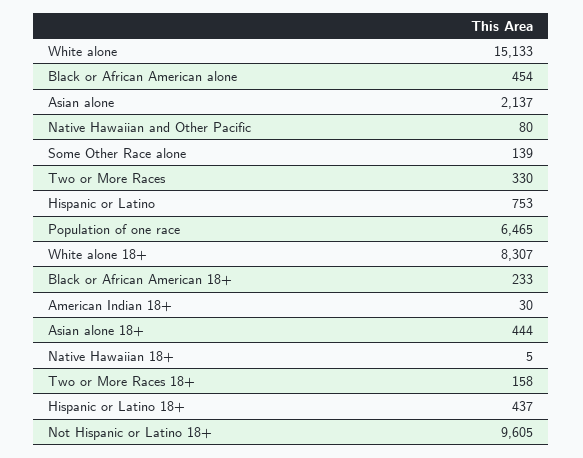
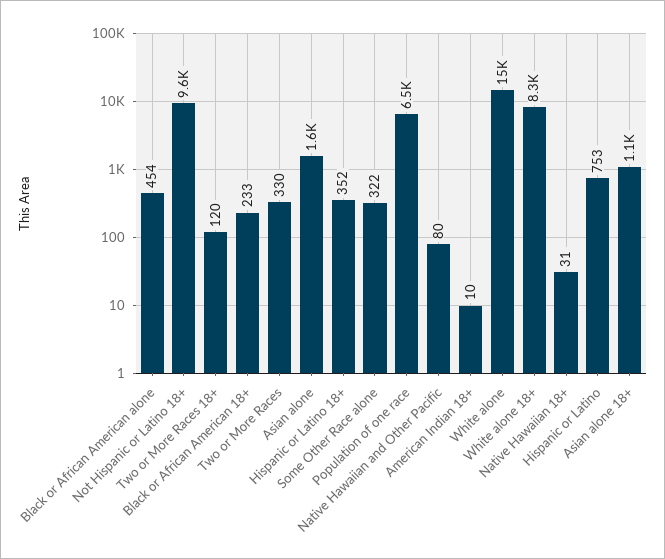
  {
    "White alone": 15133,
    "Black or African American alone": 454,
-   "Asian alone": 2137,
+   "Asian alone": 1600,
    "Native Hawaiian and Other Pacific": 80,
-   "Some Other Race alone": 139,
+   "Some Other Race alone": 322,
    "Two or More Races": 330,
    "Hispanic or Latino": 753,
    "Population of one race": 6465,
    "White alone 18+": 8307,
    "Black or African American 18+": 233,
-   "American Indian 18+": 30,
+   "American Indian 18+": 10,
-   "Asian alone 18+": 444,
+   "Asian alone 18+": 1100,
-   "Native Hawaiian 18+": 5,
+   "Native Hawaiian 18+": 31,
-   "Two or More Races 18+": 158,
+   "Two or More Races 18+": 120,
-   "Hispanic or Latino 18+": 437,
+   "Hispanic or Latino 18+": 352,
    "Not Hispanic or Latino 18+": 9605
  }

